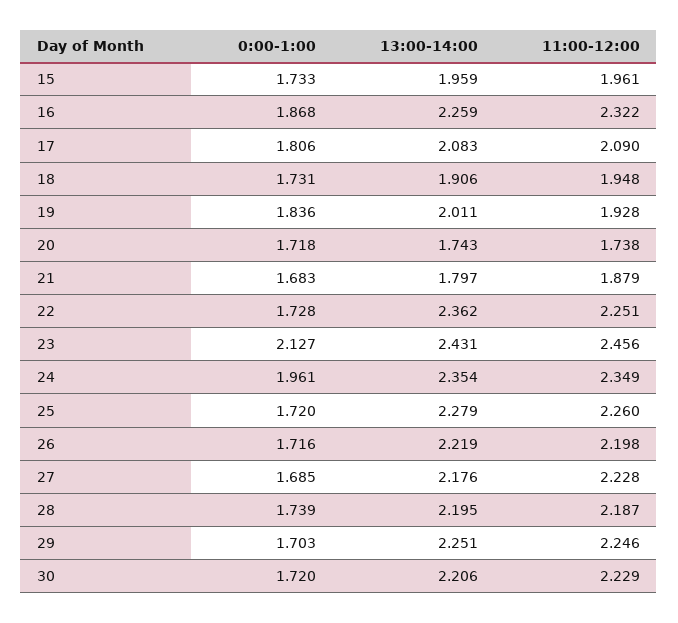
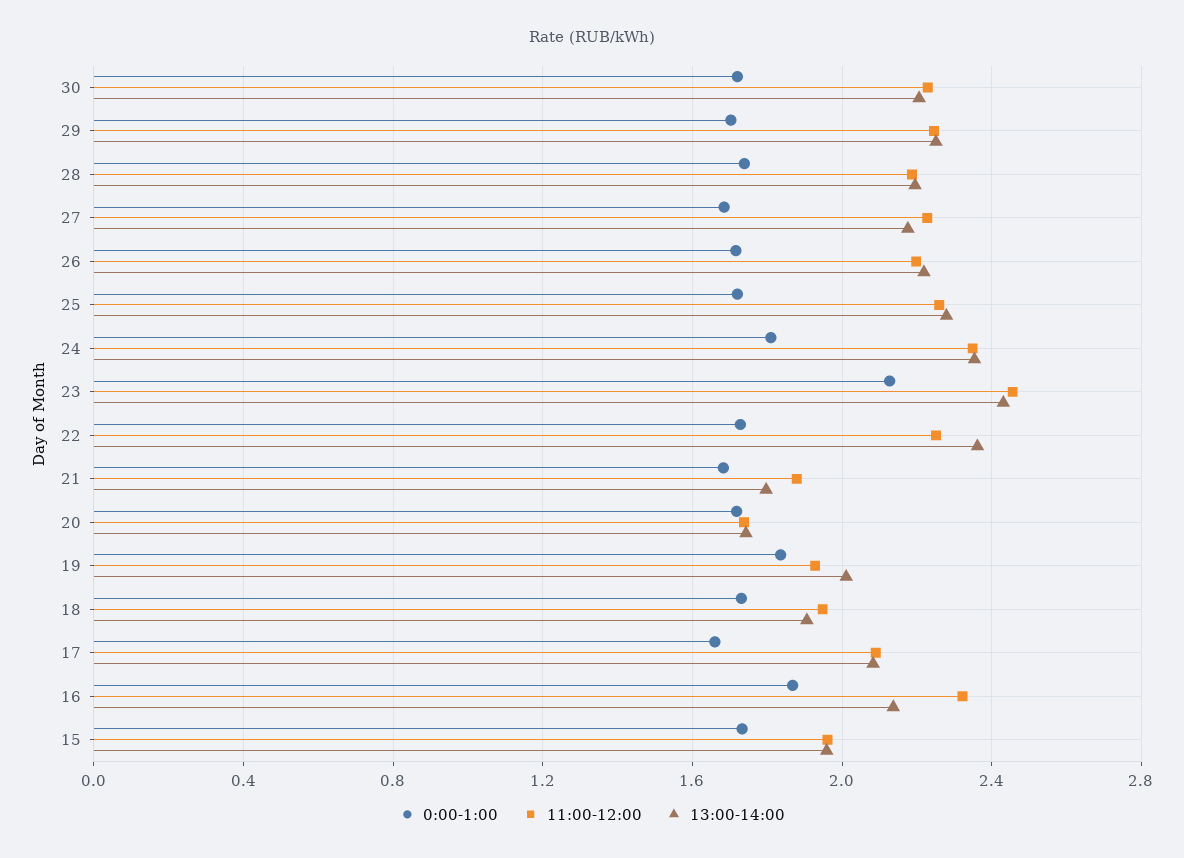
  {
    "0:00-1:00": {
      "15": 1.733,
      "16": 1.868,
-     "17": 1.806,
+     "17": 1.65,
      "18": 1.731,
      "19": 1.836,
      "20": 1.718,
      "21": 1.683,
      "22": 1.728,
      "23": 2.127,
-     "24": 1.961,
+     "24": 1.8,
      "25": 1.72,
      "26": 1.716,
      "27": 1.685,
      "28": 1.739,
      "29": 1.703,
      "30": 1.72
    },
    "13:00-14:00": {
      "15": 1.959,
-     "16": 2.259,
+     "16": 2.15,
      "17": 2.083,
      "18": 1.906,
      "19": 2.011,
      "20": 1.743,
      "21": 1.797,
      "22": 2.362,
      "23": 2.431,
      "24": 2.354,
      "25": 2.279,
      "26": 2.219,
      "27": 2.176,
      "28": 2.195,
      "29": 2.251,
      "30": 2.206
    },
    "11:00-12:00": {
      "15": 1.961,
      "16": 2.322,
      "17": 2.09,
      "18": 1.948,
      "19": 1.928,
      "20": 1.738,
      "21": 1.879,
      "22": 2.251,
      "23": 2.456,
      "24": 2.349,
      "25": 2.26,
      "26": 2.198,
      "27": 2.228,
      "28": 2.187,
      "29": 2.246,
      "30": 2.229
    }
  }

